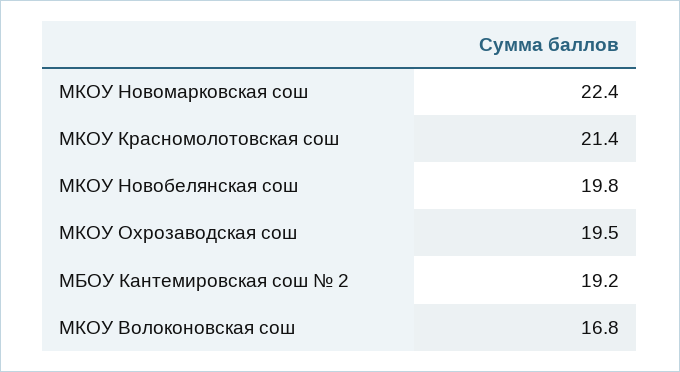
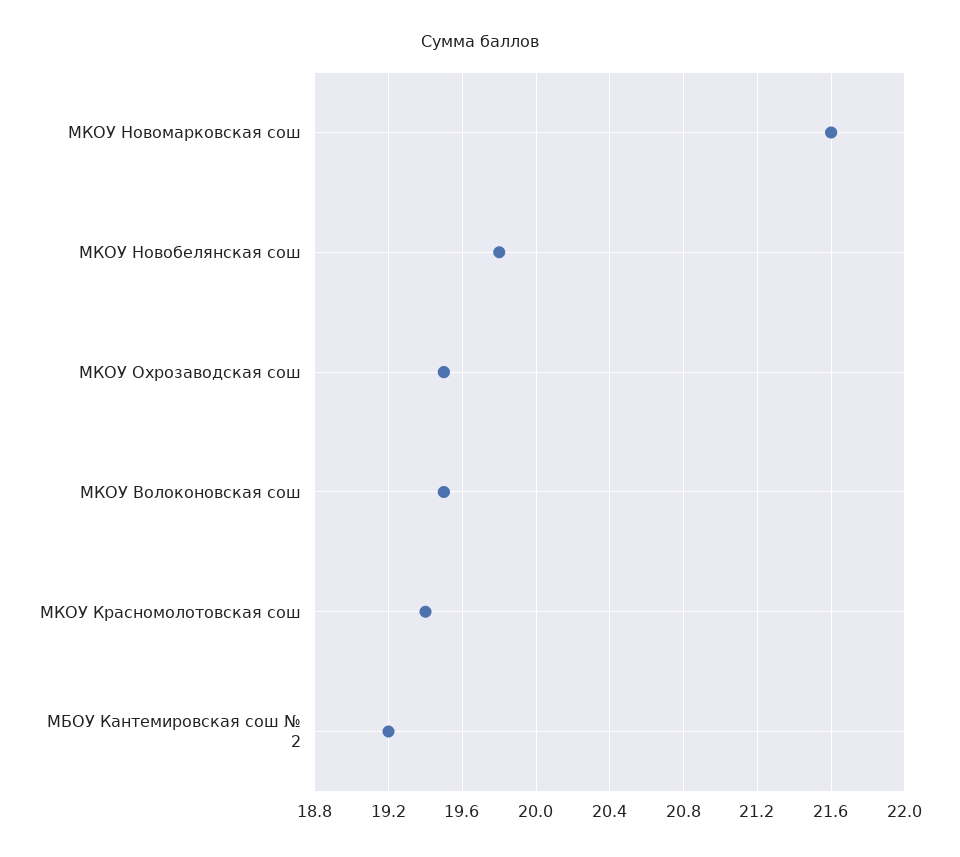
  {
-   "МКОУ Новомарковская сош": 22.4,
+   "МКОУ Новомарковская сош": 21.6,
-   "МКОУ Красномолотовская сош": 21.4,
+   "МКОУ Красномолотовская сош": 19.4,
    "МКОУ Новобелянская сош": 19.8,
    "МКОУ Охрозаводская сош": 19.5,
    "МБОУ Кантемировская сош № 2": 19.2,
-   "МКОУ Волоконовская сош": 16.8
+   "МКОУ Волоконовская сош": 19.5
  }

